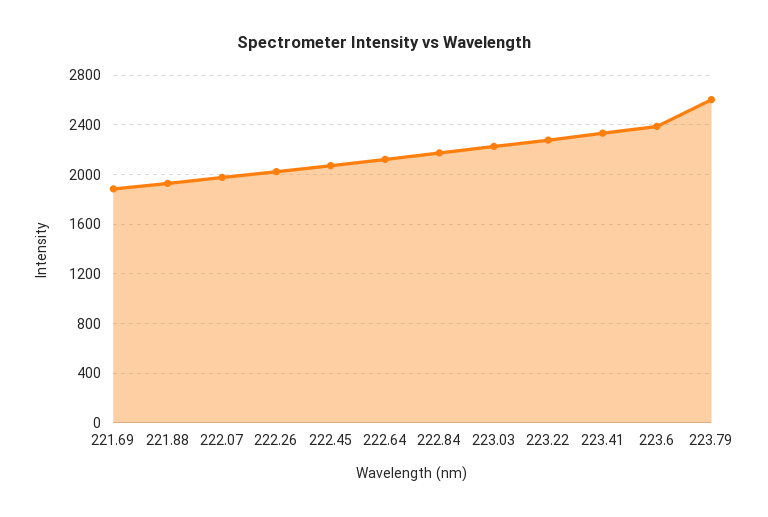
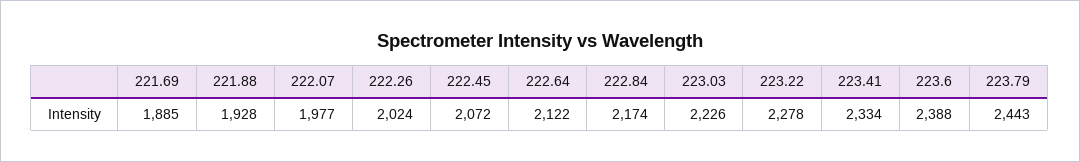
  {
    "221.69": 1885,
    "221.88": 1928,
    "222.07": 1977,
    "222.26": 2024,
    "222.45": 2072,
    "222.64": 2122,
    "222.84": 2174,
    "223.03": 2226,
    "223.22": 2278,
    "223.41": 2334,
    "223.6": 2388,
-   "223.79": 2600
+   "223.79": 2443
  }

